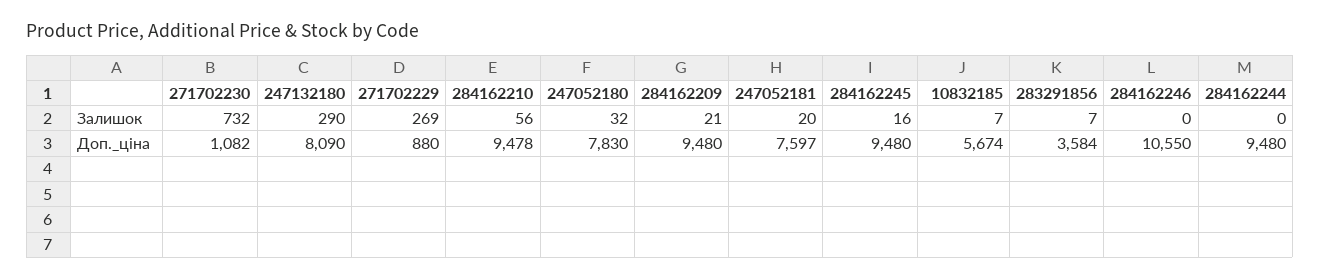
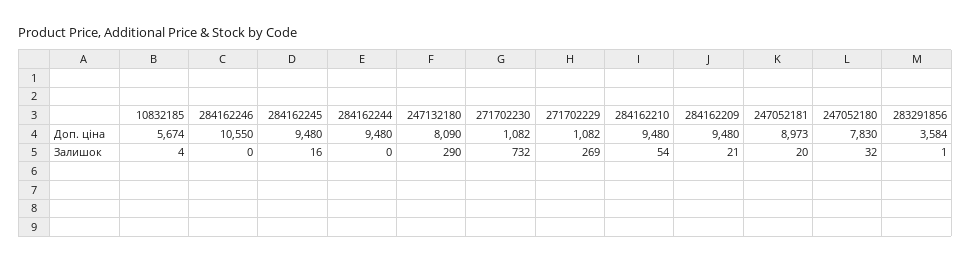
  {
    "271702230": {
      "Залишок": 732,
      "Доп._ціна": 1082
    },
    "247132180": {
      "Залишок": 290,
      "Доп._ціна": 8090
    },
    "271702229": {
      "Залишок": 269,
-     "Доп._ціна": 880
+     "Доп._ціна": 1082
    },
    "284162210": {
-     "Залишок": 56,
+     "Залишок": 54,
-     "Доп._ціна": 9478
+     "Доп._ціна": 9480
    },
    "247052180": {
      "Залишок": 32,
      "Доп._ціна": 7830
    },
    "284162209": {
      "Залишок": 21,
      "Доп._ціна": 9480
    },
    "247052181": {
      "Залишок": 20,
-     "Доп._ціна": 7597
+     "Доп._ціна": 8973
    },
    "284162245": {
      "Залишок": 16,
      "Доп._ціна": 9480
    },
    "10832185": {
-     "Залишок": 7,
+     "Залишок": 4,
      "Доп._ціна": 5674
    },
    "283291856": {
-     "Залишок": 7,
+     "Залишок": 1,
      "Доп._ціна": 3584
    },
    "284162246": {
      "Залишок": 0,
      "Доп._ціна": 10550
    },
    "284162244": {
      "Залишок": 0,
      "Доп._ціна": 9480
    }
  }

